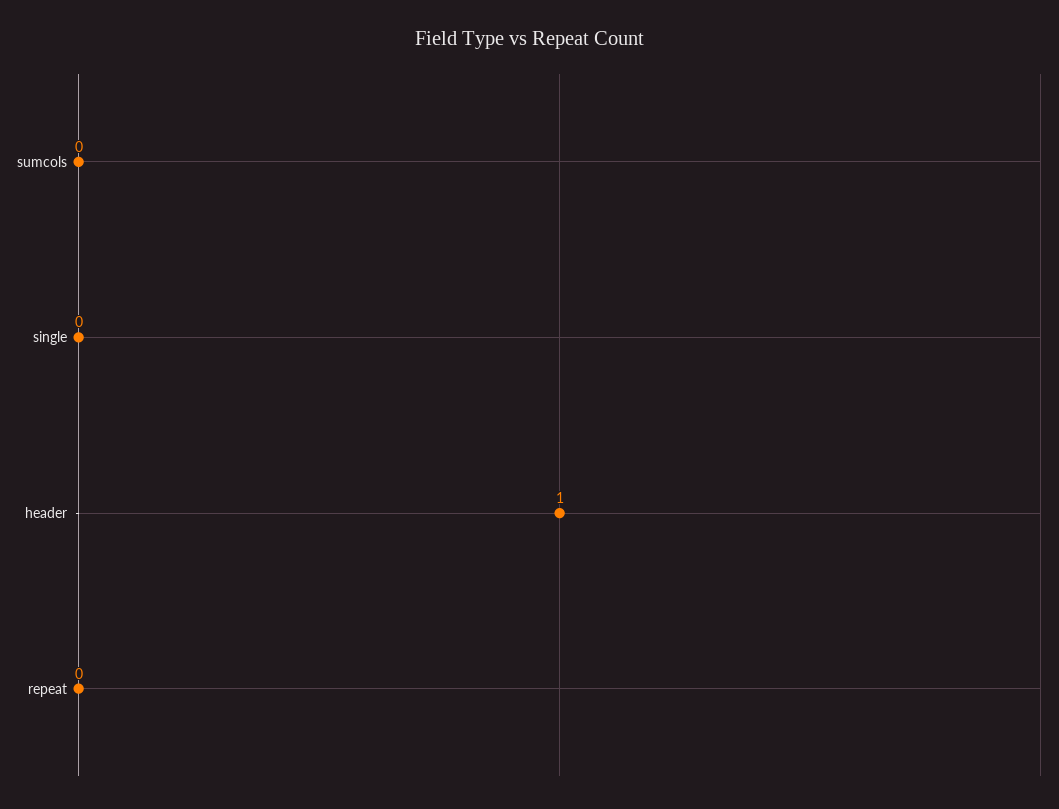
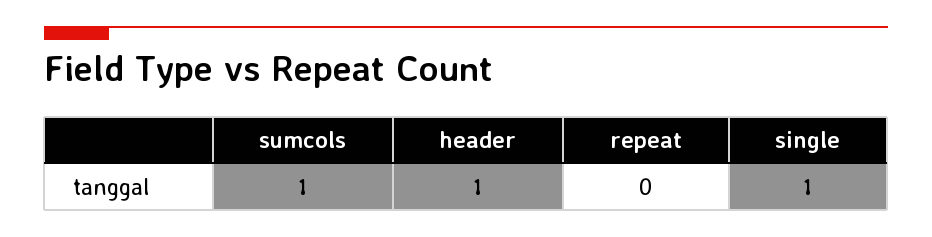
  {
-   "sumcols": 0,
+   "sumcols": 1,
-   "single": 0,
+   "single": 1,
    "header": 1,
    "repeat": 0
  }

